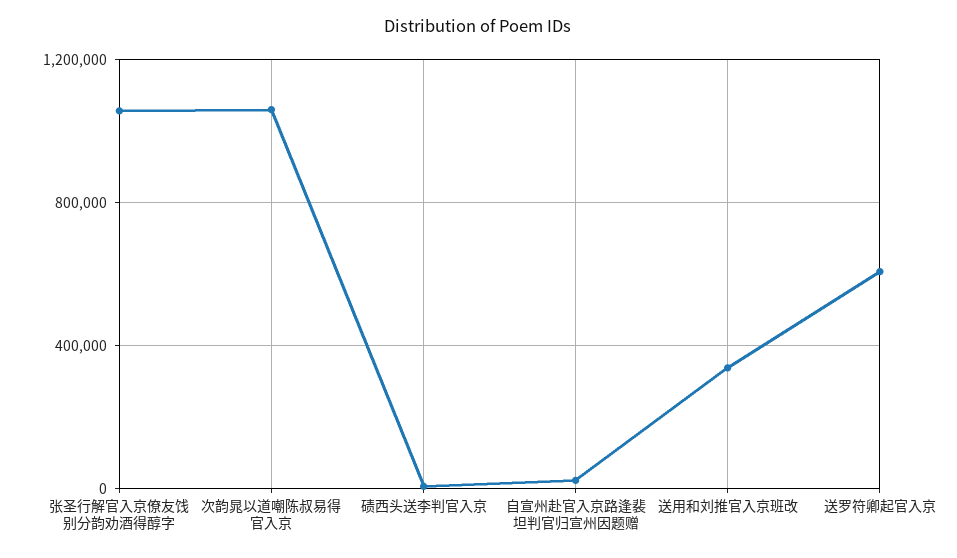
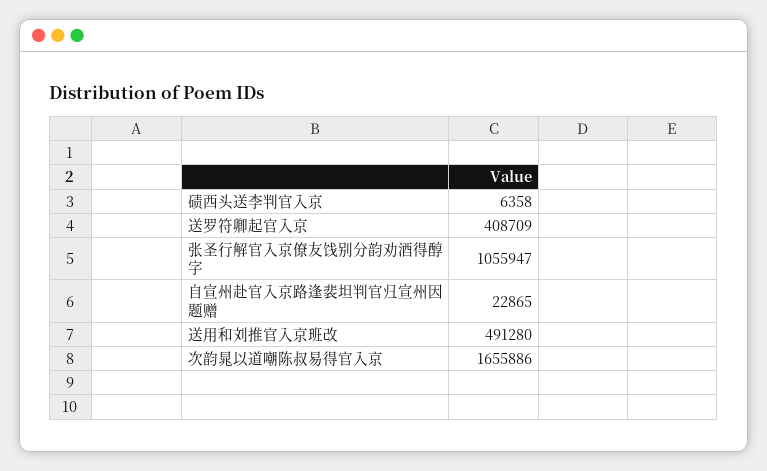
  {
    "张圣行解官入京僚友饯别分韵劝酒得醇字": 1055947,
-   "次韵晁以道嘲陈叔易得官入京": 1050000,
+   "次韵晁以道嘲陈叔易得官入京": 1655886,
    "碛西头送李判官入京": 6358,
    "自宣州赴官入京路逢裴坦判官归宣州因题赠": 22865,
-   "送用和刘推官入京班改": 350000,
+   "送用和刘推官入京班改": 491280,
-   "送罗符卿起官入京": 600000
+   "送罗符卿起官入京": 408709
  }

